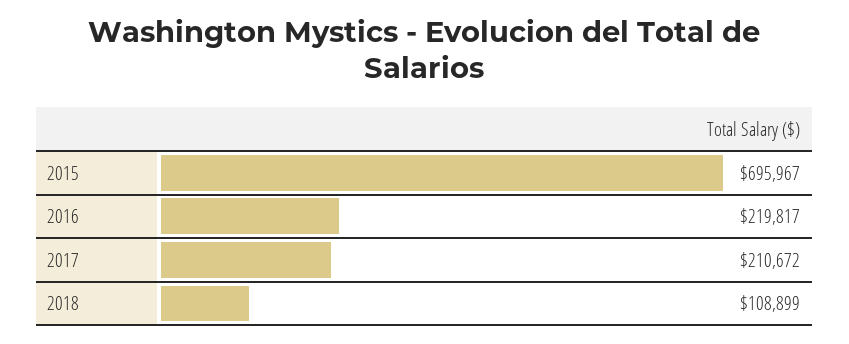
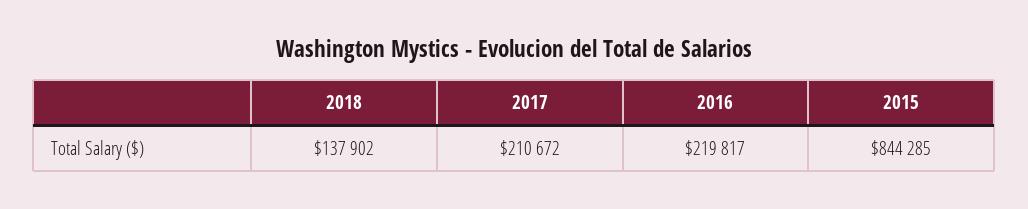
  {
-   "2015": 695967,
+   "2015": 844285,
    "2016": 219817,
    "2017": 210672,
-   "2018": 108899
+   "2018": 137902
  }

